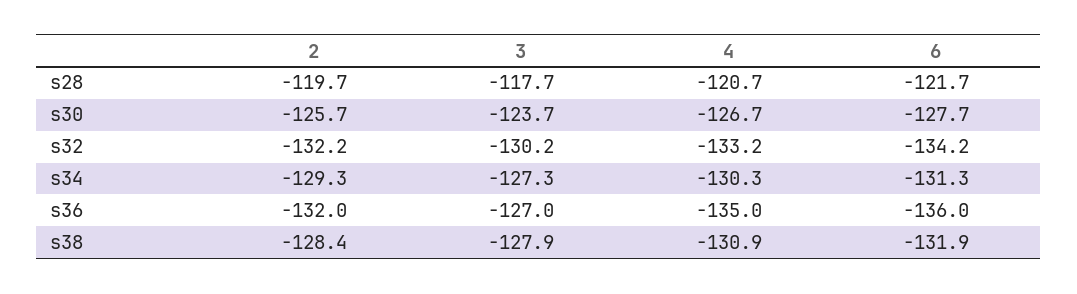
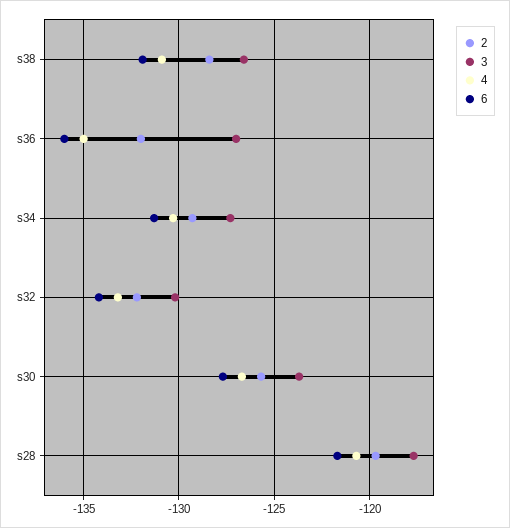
  {
    "2": {
      "s28": -119.7,
      "s30": -125.7,
      "s32": -132.2,
      "s34": -129.3,
      "s36": -132,
      "s38": -128.4
    },
    "3": {
      "s28": -117.7,
      "s30": -123.7,
      "s32": -130.2,
      "s34": -127.3,
      "s36": -127,
-     "s38": -127.9
+     "s38": -126.5
    },
    "4": {
      "s28": -120.7,
      "s30": -126.7,
      "s32": -133.2,
      "s34": -130.3,
      "s36": -135,
      "s38": -130.9
    },
    "6": {
      "s28": -121.7,
      "s30": -127.7,
      "s32": -134.2,
      "s34": -131.3,
      "s36": -136,
      "s38": -131.9
    }
  }

